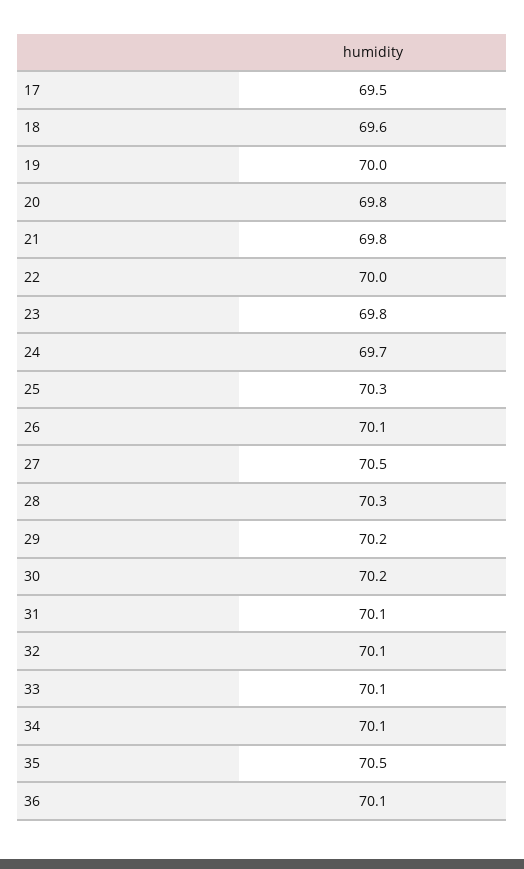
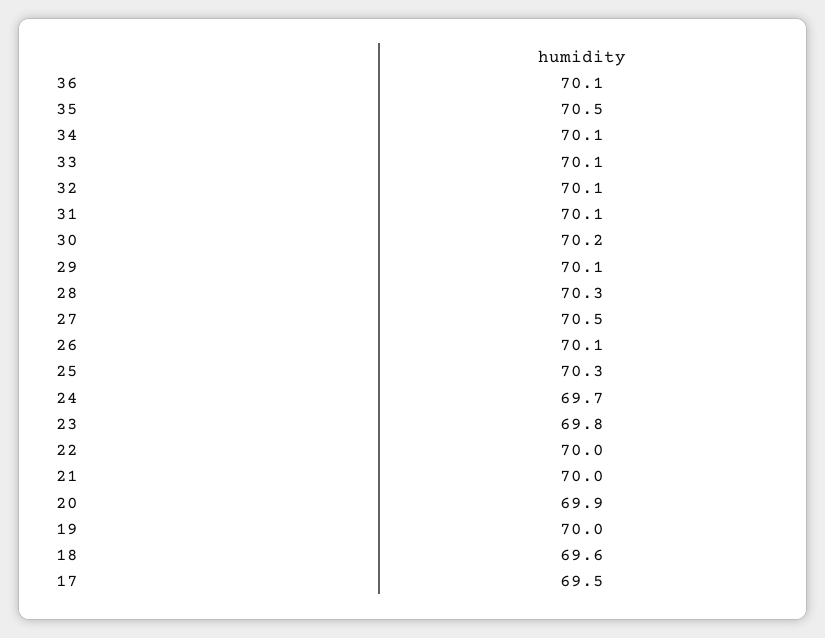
  {
    "17": 69.5,
    "18": 69.6,
    "19": 70,
-   "20": 69.8,
+   "20": 69.9,
-   "21": 69.8,
+   "21": 70,
    "22": 70,
    "23": 69.8,
    "24": 69.7,
    "25": 70.3,
    "26": 70.1,
    "27": 70.5,
    "28": 70.3,
-   "29": 70.2,
+   "29": 70.1,
    "30": 70.2,
    "31": 70.1,
    "32": 70.1,
    "33": 70.1,
    "34": 70.1,
    "35": 70.5,
    "36": 70.1
  }

